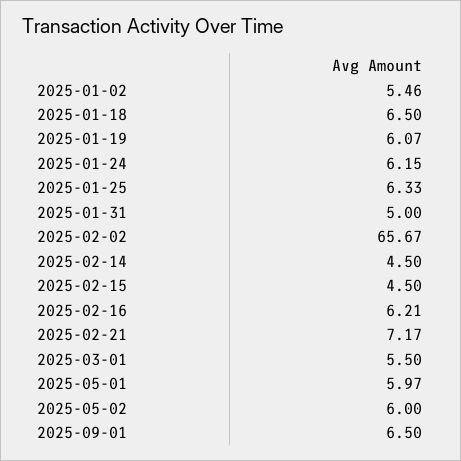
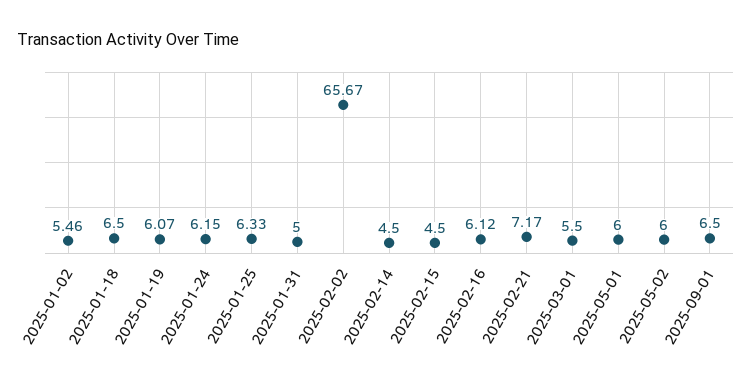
  {
    "2025-01-02": 5.46,
    "2025-01-18": 6.5,
    "2025-01-19": 6.07,
    "2025-01-24": 6.15,
    "2025-01-25": 6.33,
    "2025-01-31": 5,
    "2025-02-02": 65.67,
    "2025-02-14": 4.5,
    "2025-02-15": 4.5,
-   "2025-02-16": 6.21,
+   "2025-02-16": 6.12,
    "2025-02-21": 7.17,
    "2025-03-01": 5.5,
-   "2025-05-01": 5.97,
+   "2025-05-01": 6,
    "2025-05-02": 6,
    "2025-09-01": 6.5
  }

